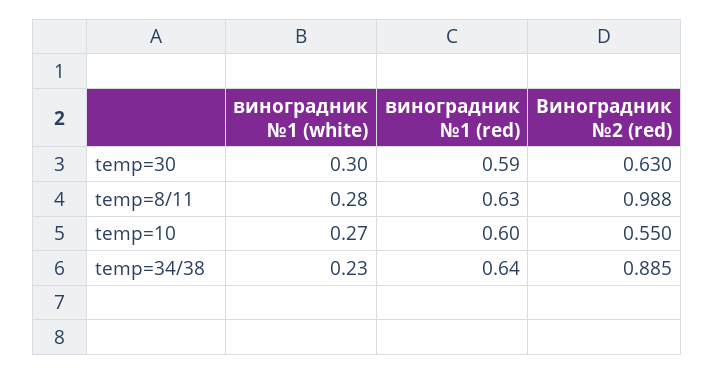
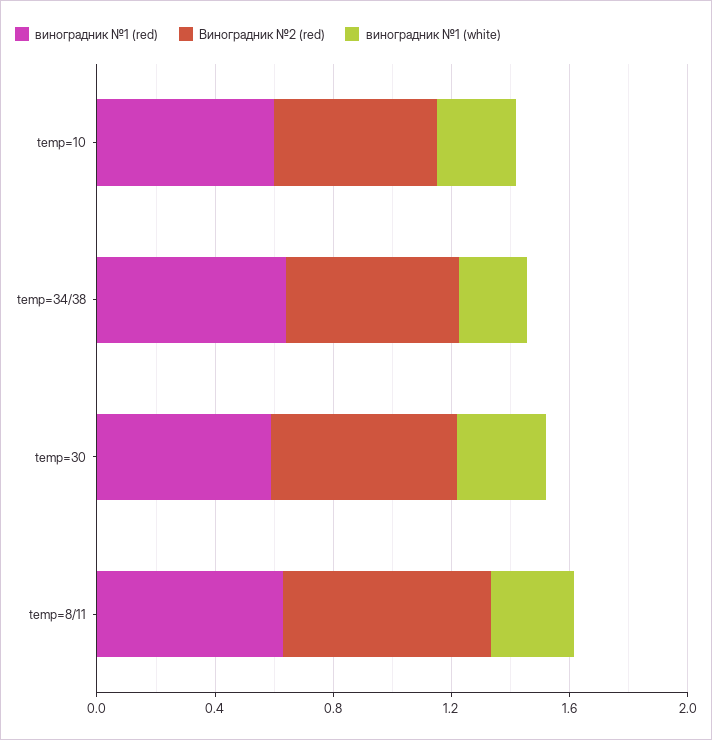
  {
    "виноградник №1 (white)": {
      "temp=30": 0.3,
      "temp=8/11": 0.28,
      "temp=10": 0.27,
      "temp=34/38": 0.23
    },
    "виноградник №1 (red)": {
      "temp=30": 0.59,
      "temp=8/11": 0.63,
      "temp=10": 0.6,
      "temp=34/38": 0.64
    },
    "Виноградник №2 (red)": {
      "temp=30": 0.63,
-     "temp=8/11": 0.988,
+     "temp=8/11": 0.7,
      "temp=10": 0.55,
-     "temp=34/38": 0.885
+     "temp=34/38": 0.6
    }
  }

